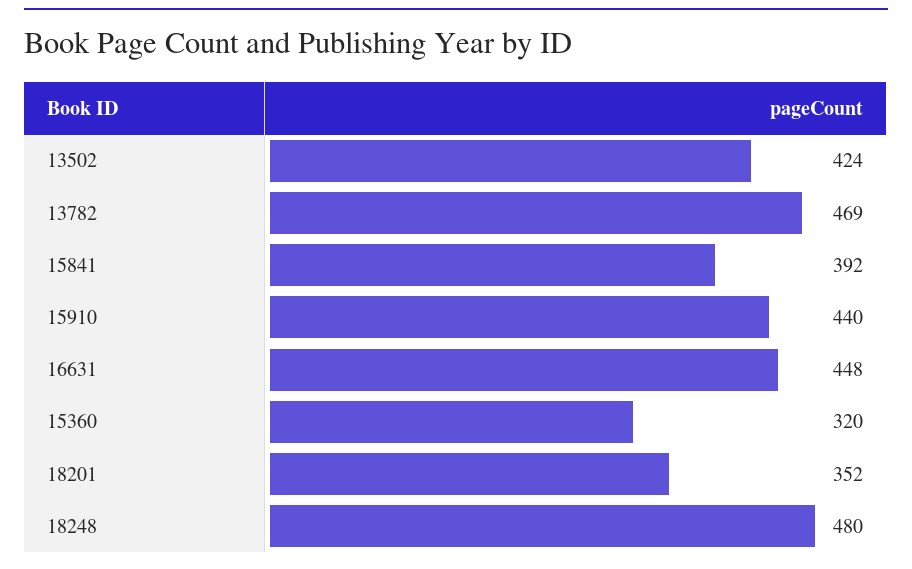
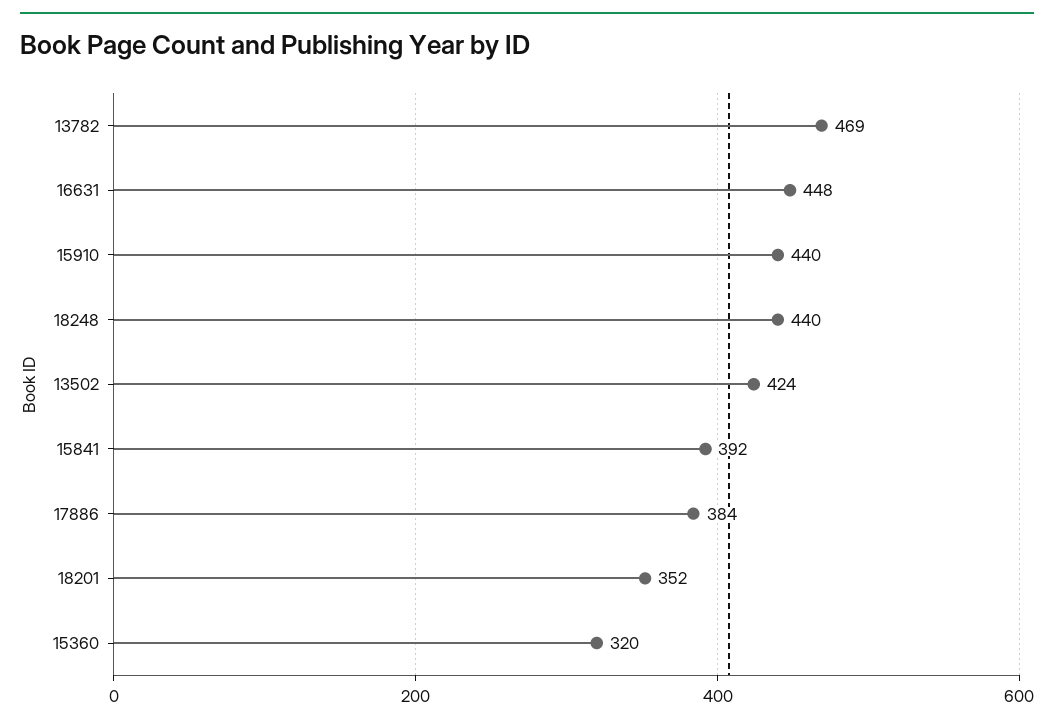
  {
    "13502": 424,
    "13782": 469,
    "15841": 392,
    "15910": 440,
    "16631": 448,
    "15360": 320,
    "18201": 352,
-   "18248": 480
+   "18248": 440,
+   "17886": 384
  }

